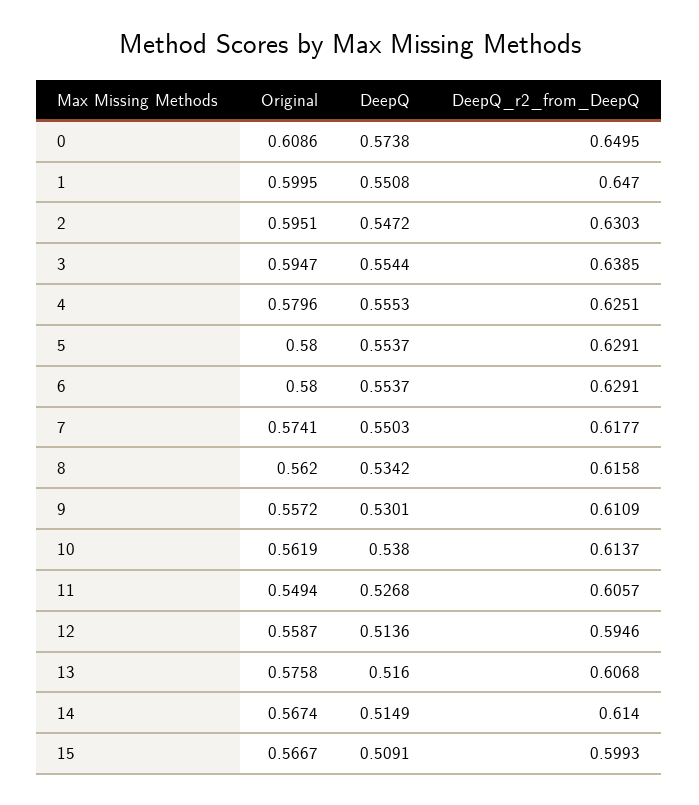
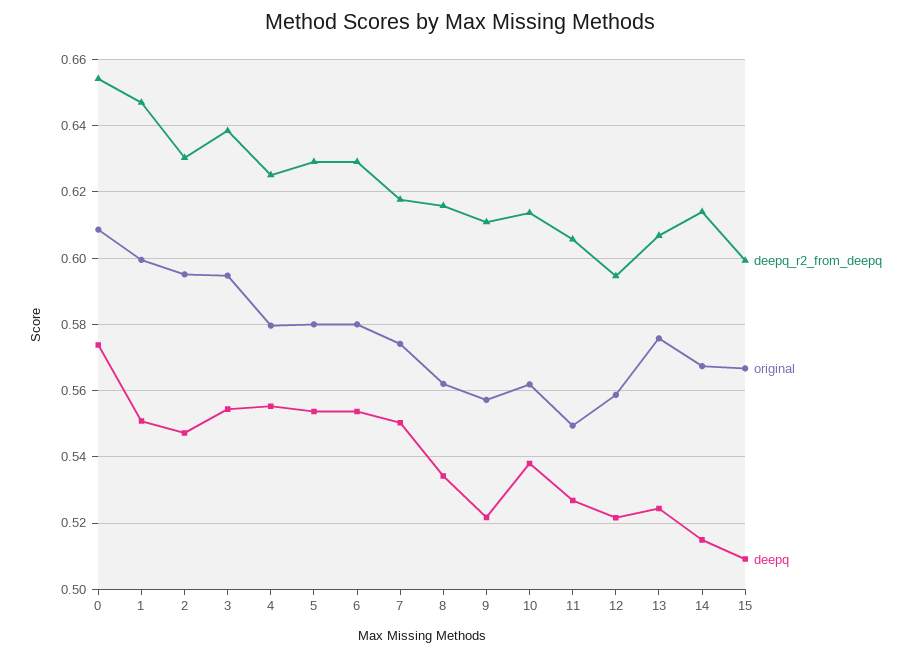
  {
    "Original": {
      "0": 0.6086,
      "1": 0.5995,
      "2": 0.5951,
      "3": 0.5947,
      "4": 0.5796,
      "5": 0.58,
      "6": 0.58,
      "7": 0.5741,
      "8": 0.562,
      "9": 0.5572,
      "10": 0.5619,
      "11": 0.5494,
      "12": 0.5587,
      "13": 0.5758,
      "14": 0.5674,
      "15": 0.5667
    },
    "DeepQ": {
      "0": 0.5738,
      "1": 0.5508,
      "2": 0.5472,
      "3": 0.5544,
      "4": 0.5553,
      "5": 0.5537,
      "6": 0.5537,
      "7": 0.5503,
      "8": 0.5342,
-     "9": 0.5301,
+     "9": 0.522,
      "10": 0.538,
      "11": 0.5268,
-     "12": 0.5136,
+     "12": 0.522,
-     "13": 0.516,
+     "13": 0.524,
      "14": 0.5149,
      "15": 0.5091
    },
    "DeepQ_r2_from_DeepQ": {
-     "0": 0.6495,
+     "0": 0.654,
      "1": 0.647,
      "2": 0.6303,
      "3": 0.6385,
      "4": 0.6251,
      "5": 0.6291,
      "6": 0.6291,
      "7": 0.6177,
      "8": 0.6158,
      "9": 0.6109,
      "10": 0.6137,
      "11": 0.6057,
      "12": 0.5946,
      "13": 0.6068,
      "14": 0.614,
      "15": 0.5993
    }
  }

